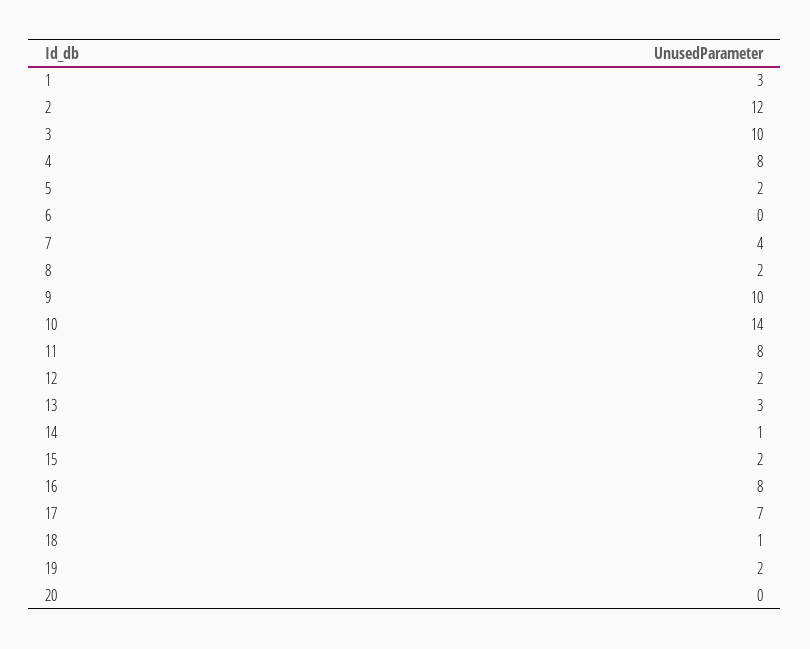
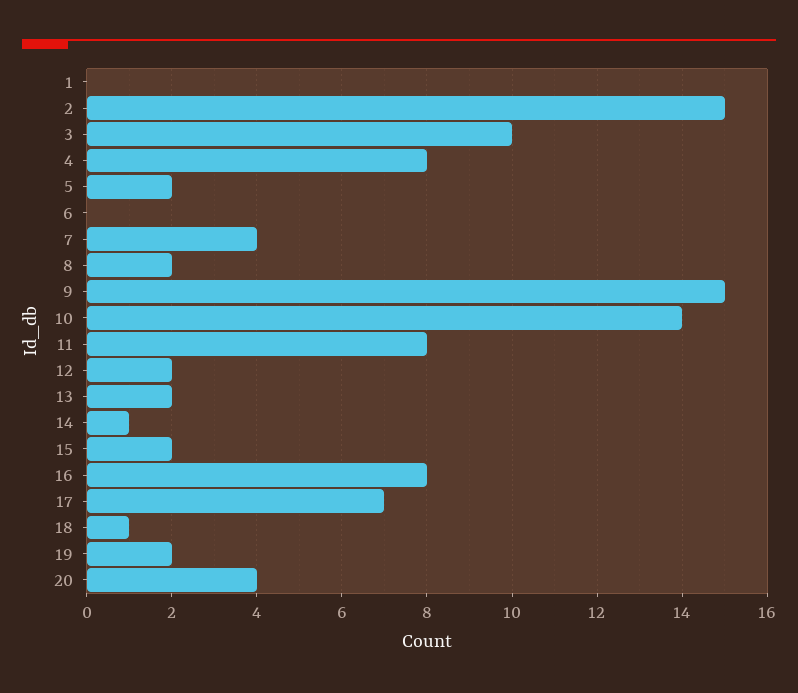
  {
-   "1": 3,
+   "1": 0,
-   "2": 12,
+   "2": 15,
    "3": 10,
    "4": 8,
    "5": 2,
    "6": 0,
    "7": 4,
    "8": 2,
-   "9": 10,
+   "9": 15,
    "10": 14,
    "11": 8,
    "12": 2,
-   "13": 3,
+   "13": 2,
    "14": 1,
    "15": 2,
    "16": 8,
    "17": 7,
    "18": 1,
    "19": 2,
-   "20": 0
+   "20": 4
  }

